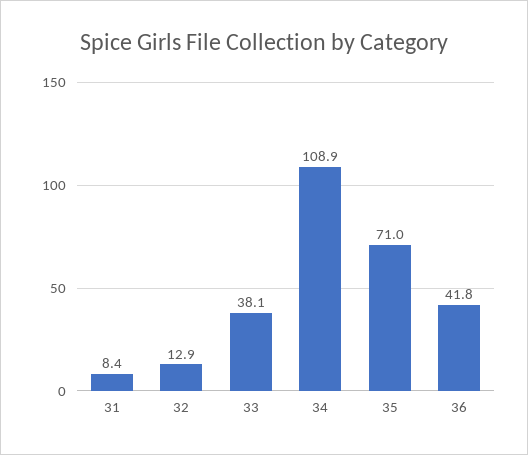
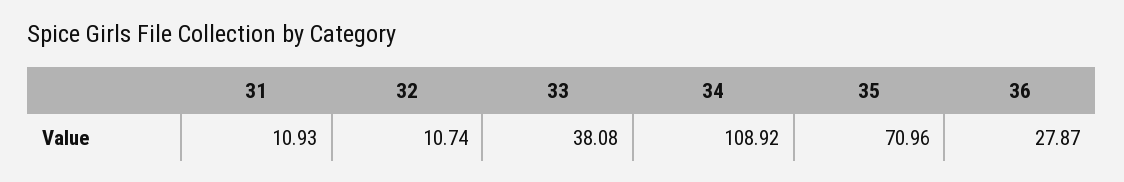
  {
-   "31": 8.4,
+   "31": 10.93,
-   "32": 12.9,
+   "32": 10.74,
    "33": 38.08,
    "34": 108.92,
    "35": 70.96,
-   "36": 41.8
+   "36": 27.87
  }

